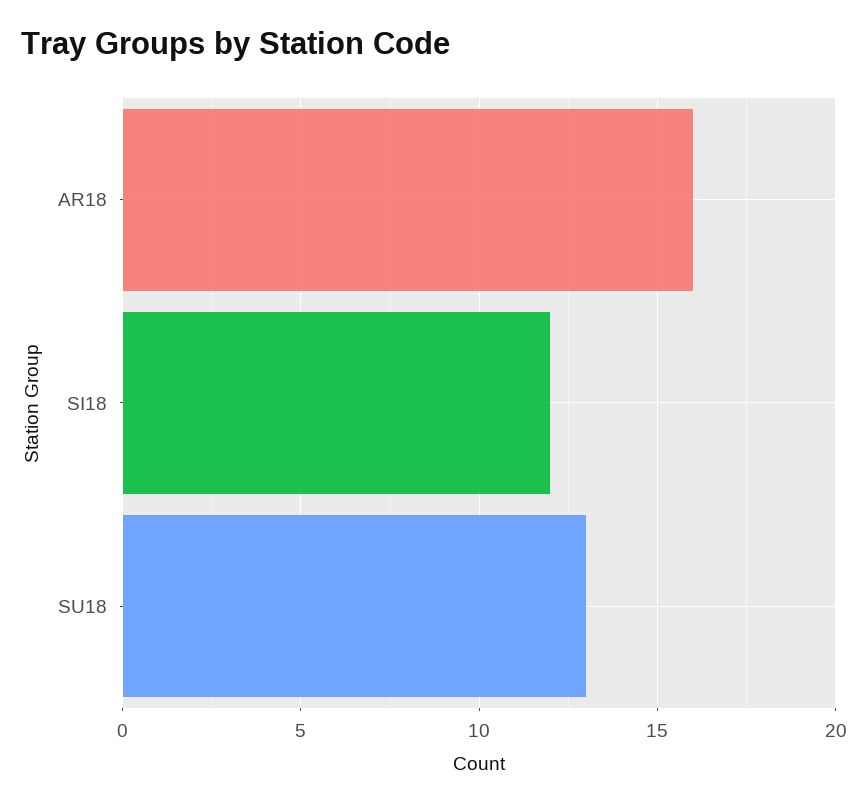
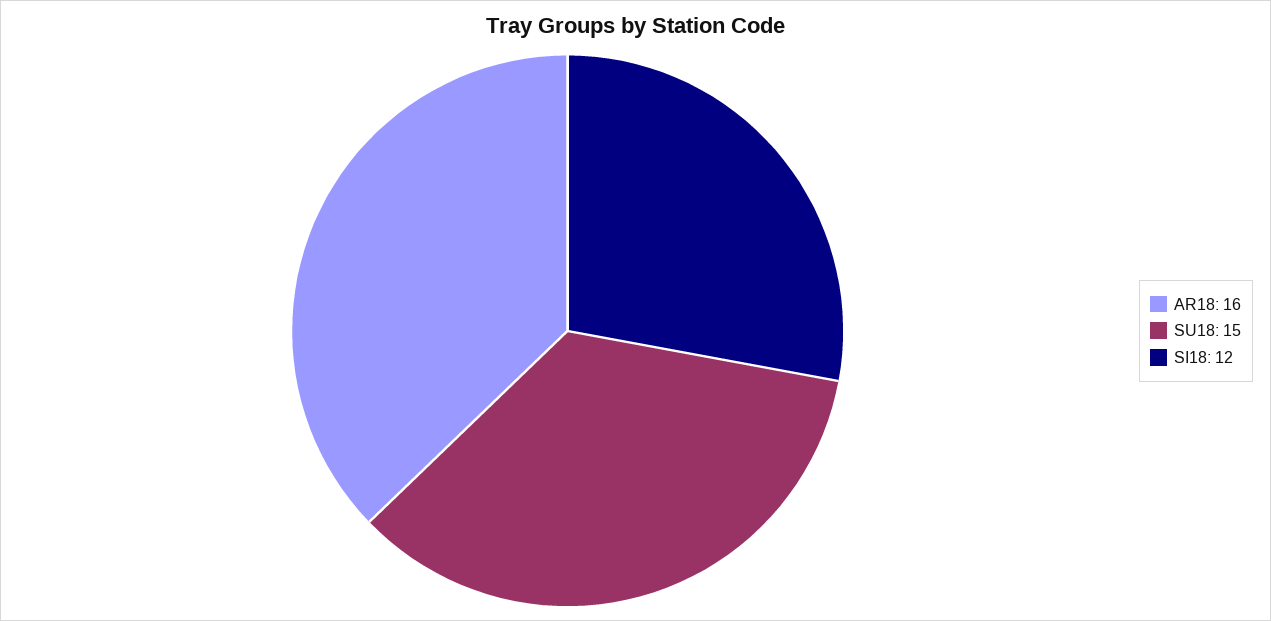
  {
    "AR18": 16,
    "SI18": 12,
-   "SU18": 13
+   "SU18": 15
  }

